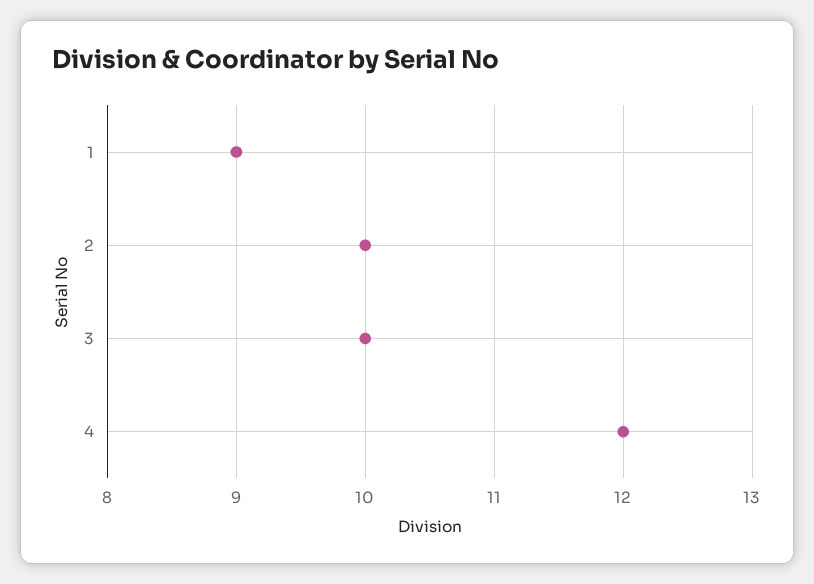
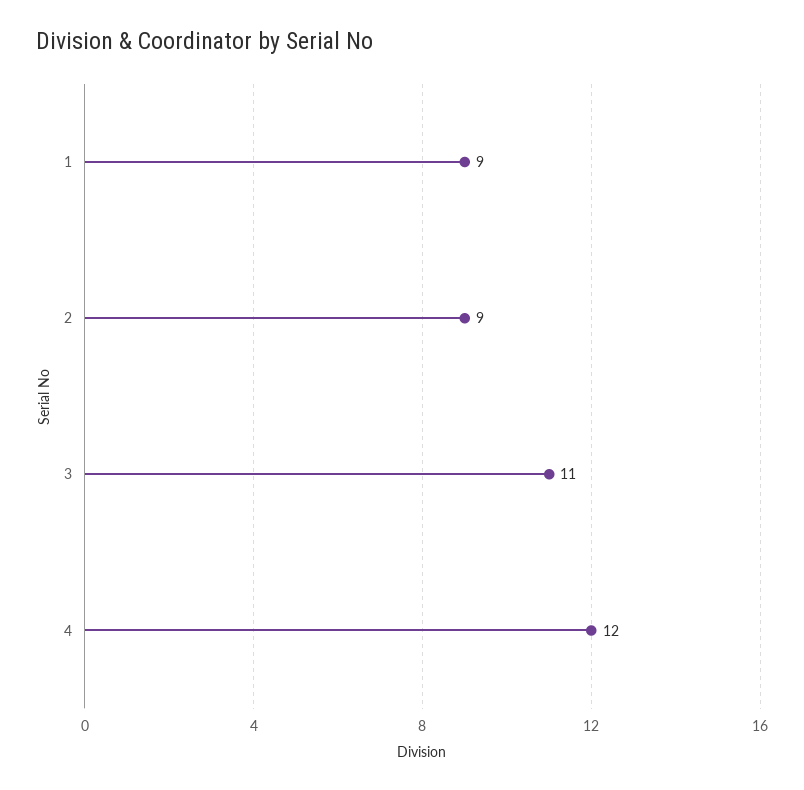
  {
    "1": 9,
-   "2": 10,
+   "2": 9,
-   "3": 10,
+   "3": 11,
    "4": 12
  }

